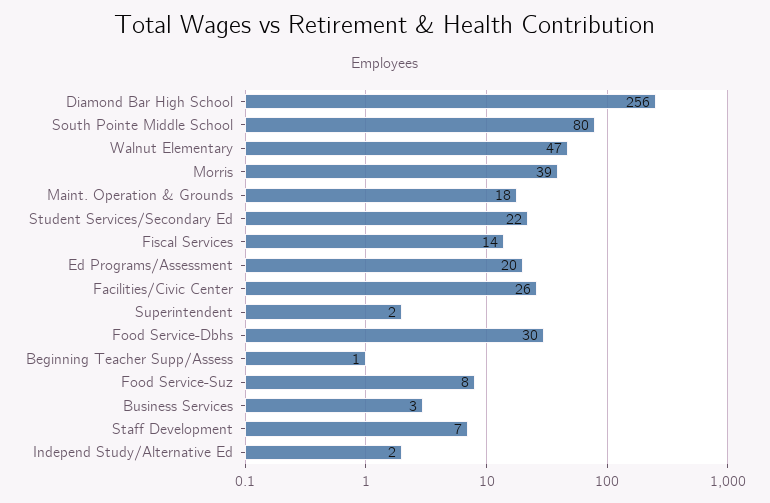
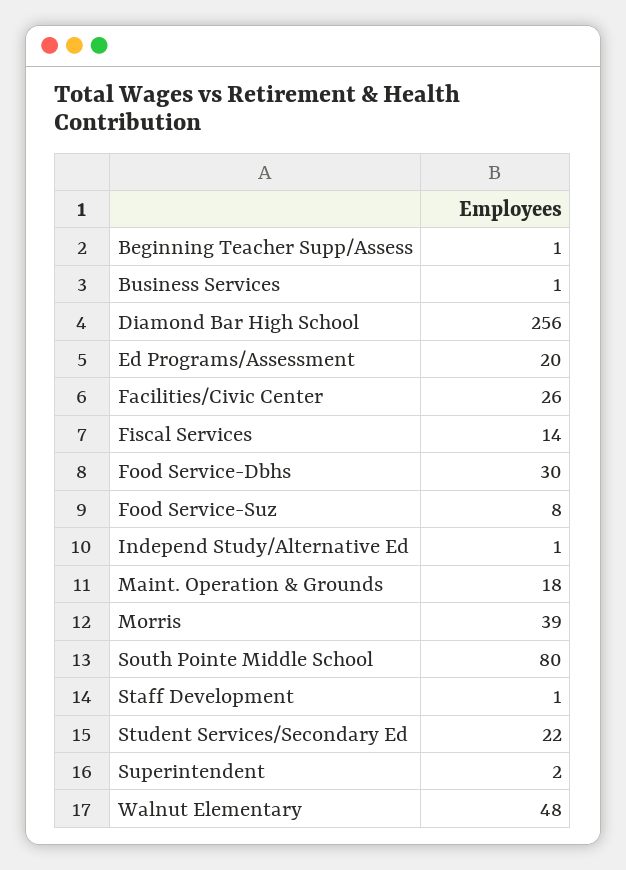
  {
    "Diamond Bar High School": 256,
    "South Pointe Middle School": 80,
-   "Walnut Elementary": 47,
+   "Walnut Elementary": 48,
    "Morris": 39,
    "Maint. Operation & Grounds": 18,
    "Student Services/Secondary Ed": 22,
    "Fiscal Services": 14,
    "Ed Programs/Assessment": 20,
    "Facilities/Civic Center": 26,
    "Superintendent": 2,
    "Food Service-Dbhs": 30,
    "Beginning Teacher Supp/Assess": 1,
    "Food Service-Suz": 8,
-   "Business Services": 3,
+   "Business Services": 1,
-   "Staff Development": 7,
+   "Staff Development": 1,
-   "Independ Study/Alternative Ed": 2
+   "Independ Study/Alternative Ed": 1
  }

